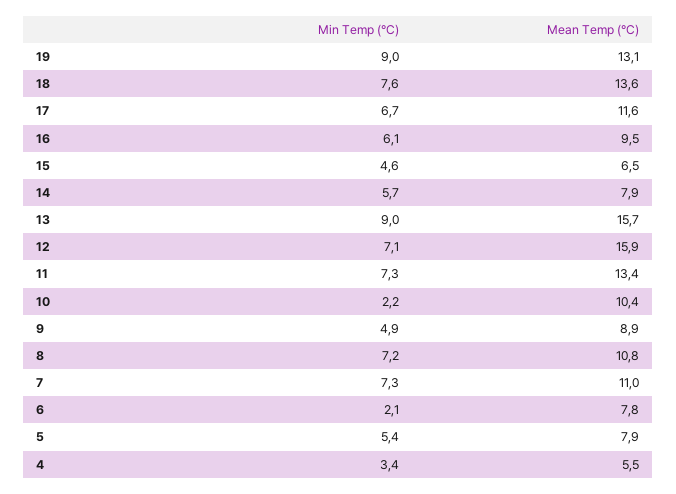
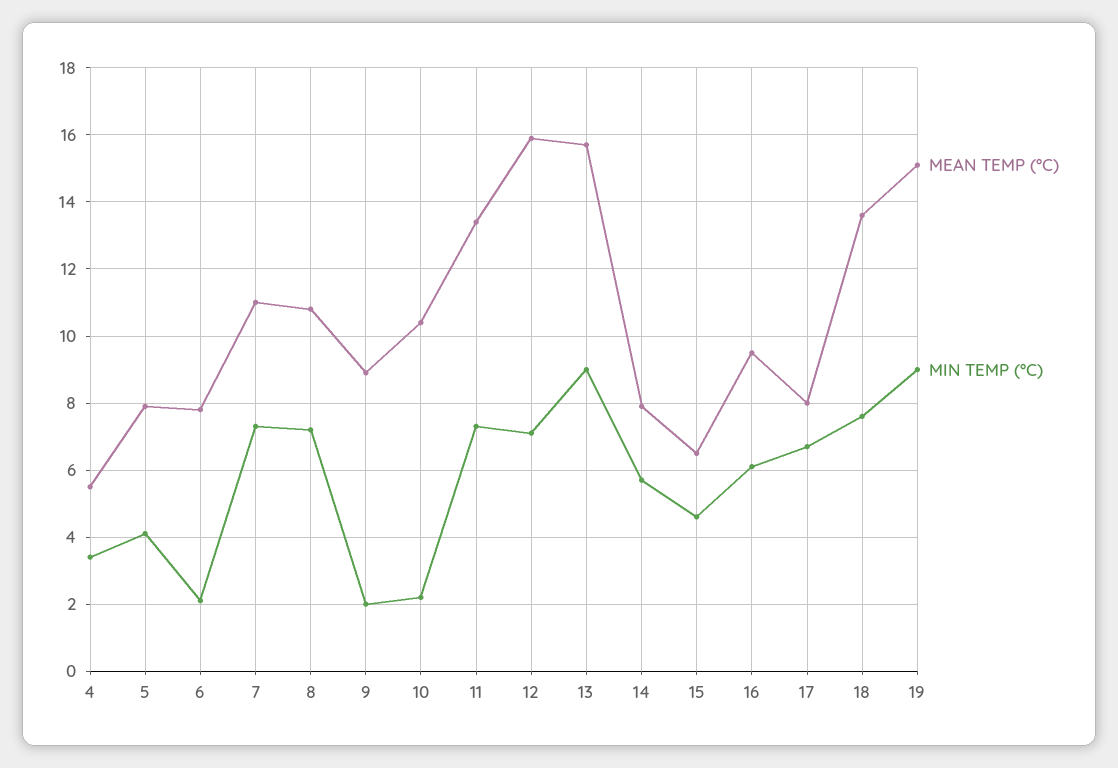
  {
    "Min Temp (°C)": {
      "19": 9,
      "18": 7.6,
      "17": 6.7,
      "16": 6.1,
      "15": 4.6,
      "14": 5.7,
      "13": 9,
      "12": 7.1,
      "11": 7.3,
      "10": 2.2,
-     "9": 4.9,
+     "9": 2,
      "8": 7.2,
      "7": 7.3,
      "6": 2.1,
-     "5": 5.4,
+     "5": 4,
      "4": 3.4
    },
    "Mean Temp (°C)": {
-     "19": 13.1,
+     "19": 15,
      "18": 13.6,
-     "17": 11.6,
+     "17": 8,
      "16": 9.5,
      "15": 6.5,
      "14": 7.9,
      "13": 15.7,
      "12": 15.9,
      "11": 13.4,
      "10": 10.4,
      "9": 8.9,
      "8": 10.8,
      "7": 11,
      "6": 7.8,
      "5": 7.9,
      "4": 5.5
    }
  }

